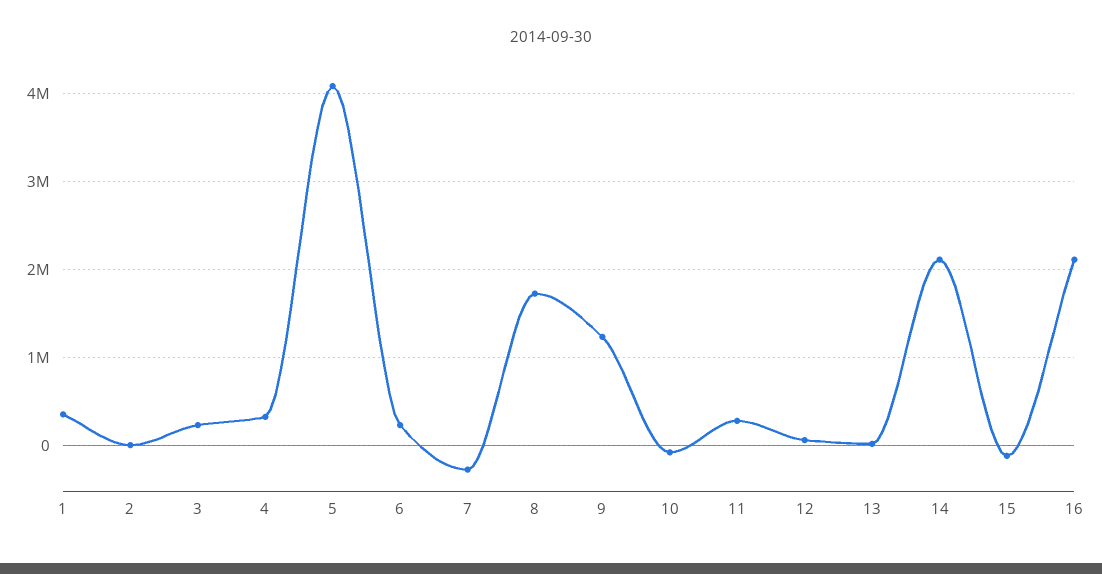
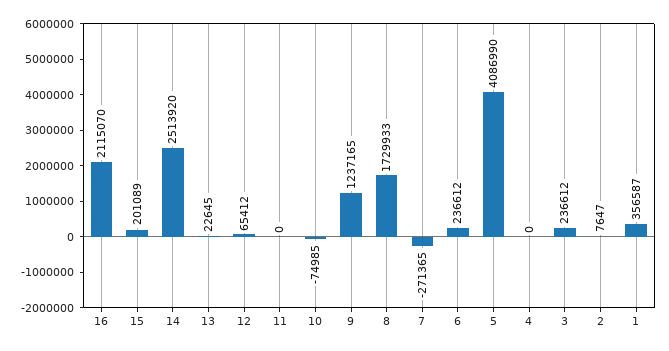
  {
    "1": 356587,
    "2": 7647,
    "3": 236612,
-   "4": 300000,
+   "4": 0,
    "5": 4086990,
    "6": 236612,
    "7": -271365,
    "8": 1729933,
    "9": 1237165,
    "10": -74985,
-   "11": 300000,
+   "11": 0,
    "12": 65412,
    "13": 22645,
-   "14": 2100000,
+   "14": 2513920,
-   "15": -100000,
+   "15": 201089,
    "16": 2115070
  }

